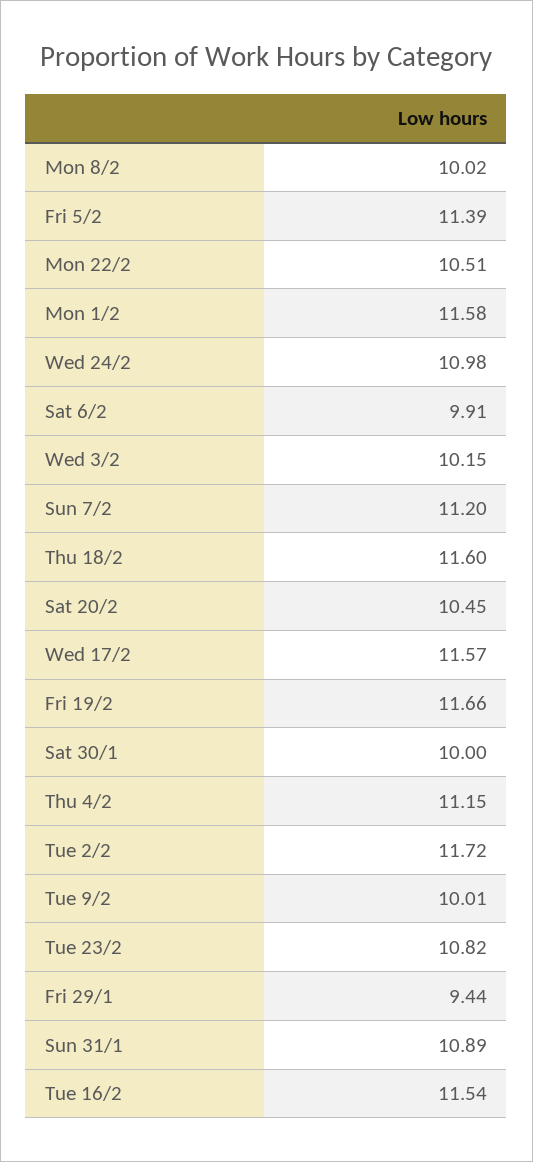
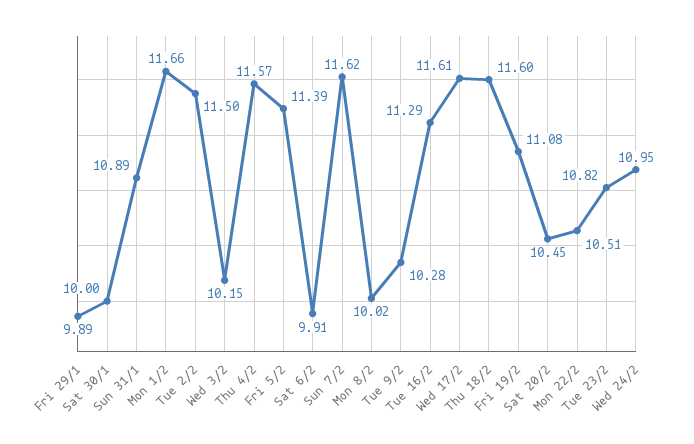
  {
    "Mon 8/2": 10.02,
    "Fri 5/2": 11.39,
    "Mon 22/2": 10.51,
-   "Mon 1/2": 11.58,
+   "Mon 1/2": 11.66,
-   "Wed 24/2": 10.98,
+   "Wed 24/2": 10.95,
    "Sat 6/2": 9.91,
    "Wed 3/2": 10.15,
-   "Sun 7/2": 11.2,
+   "Sun 7/2": 11.62,
    "Thu 18/2": 11.6,
    "Sat 20/2": 10.45,
-   "Wed 17/2": 11.57,
+   "Wed 17/2": 11.61,
-   "Fri 19/2": 11.66,
+   "Fri 19/2": 11.08,
    "Sat 30/1": 10,
-   "Thu 4/2": 11.15,
+   "Thu 4/2": 11.57,
-   "Tue 2/2": 11.72,
+   "Tue 2/2": 11.5,
-   "Tue 9/2": 10.01,
+   "Tue 9/2": 10.28,
    "Tue 23/2": 10.82,
-   "Fri 29/1": 9.44,
+   "Fri 29/1": 9.89,
    "Sun 31/1": 10.89,
-   "Tue 16/2": 11.54
+   "Tue 16/2": 11.29
  }

